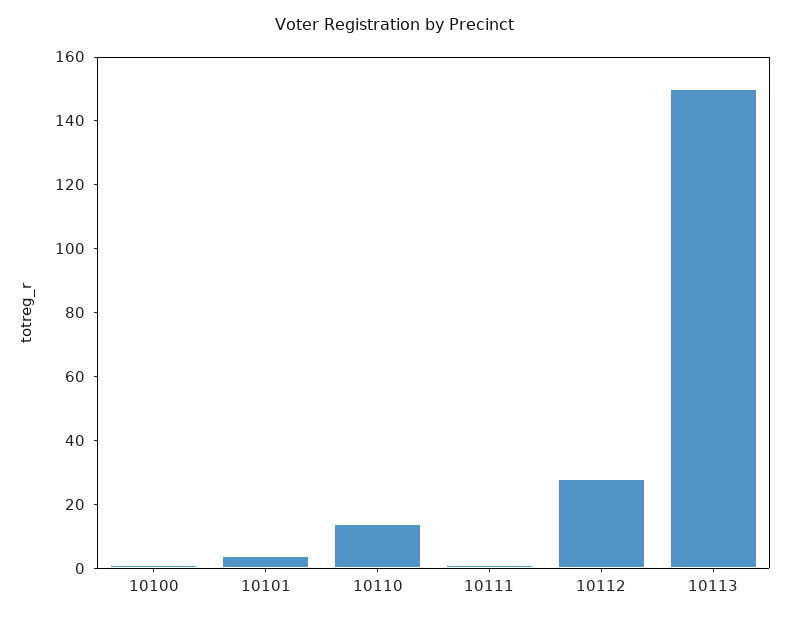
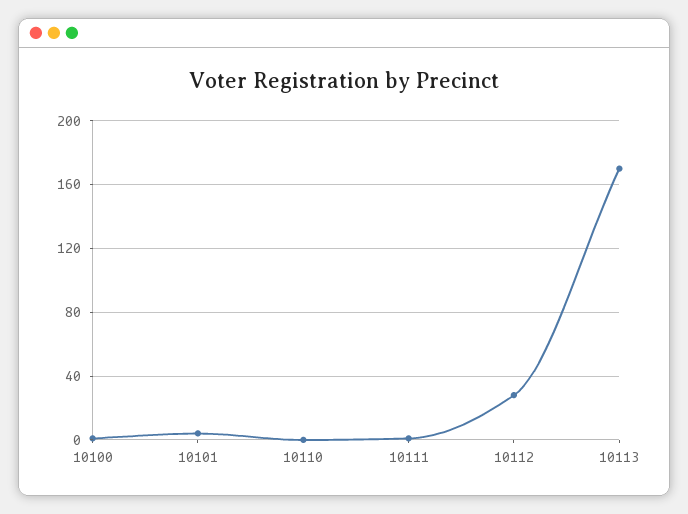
  {
    "10100": 0,
    "10101": 5,
-   "10110": 15,
+   "10110": 0,
    "10111": 0,
    "10112": 30,
-   "10113": 150
+   "10113": 170
  }

